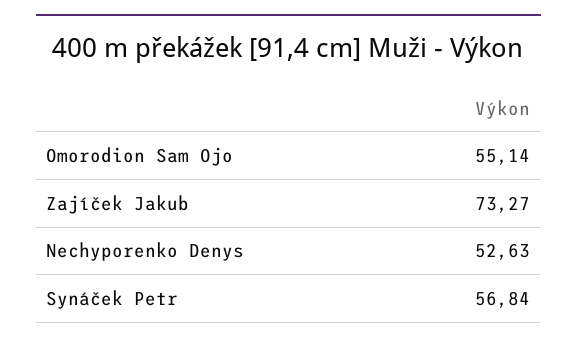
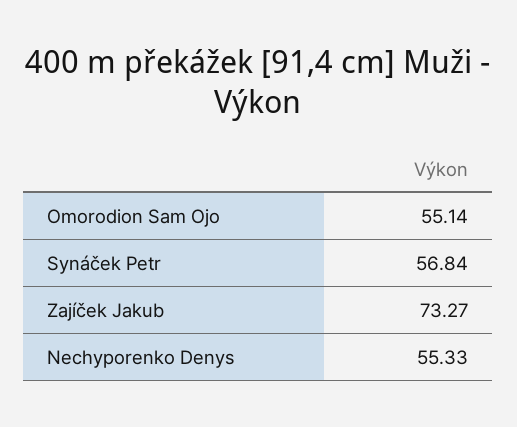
  {
    "Omorodion Sam Ojo": 55.14,
    "Zajíček Jakub": 73.27,
-   "Nechyporenko Denys": 52.63,
+   "Nechyporenko Denys": 55.33,
    "Synáček Petr": 56.84
  }

